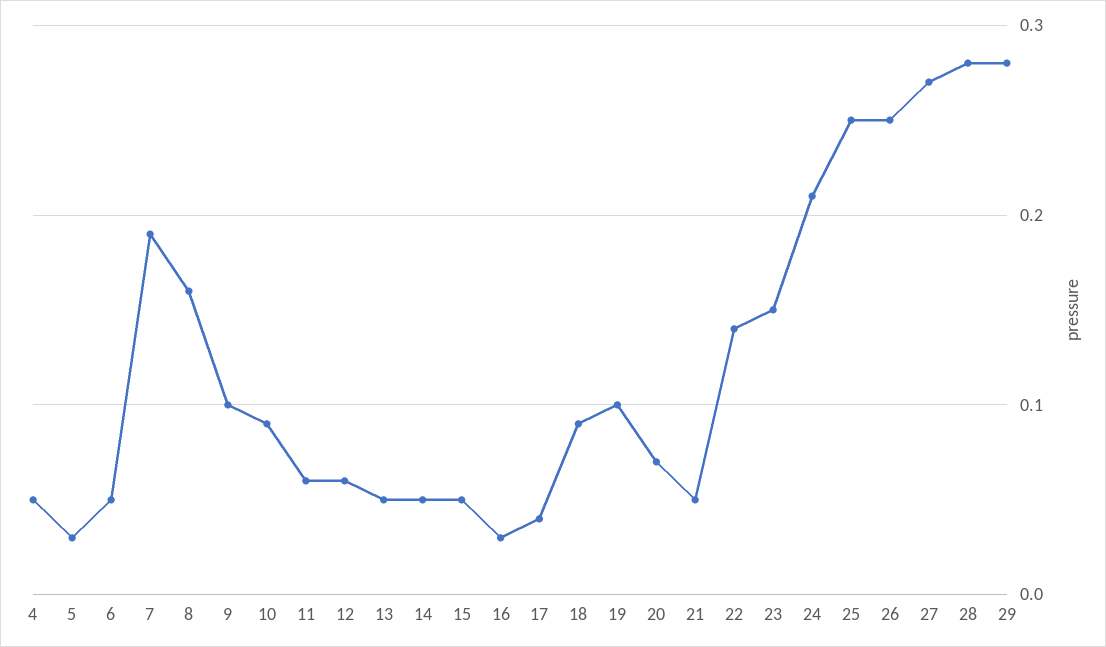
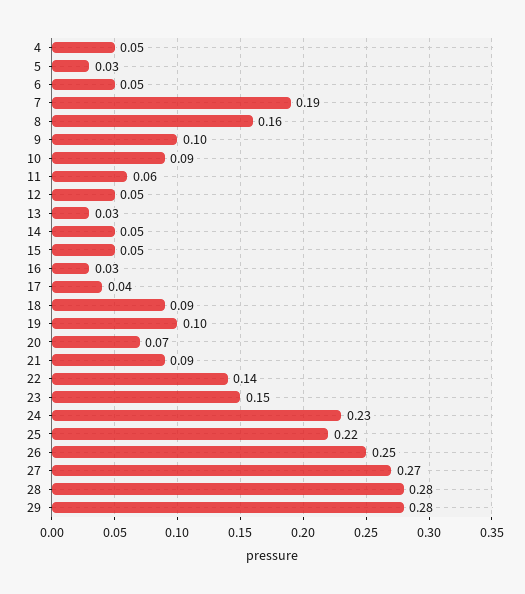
  {
    "4": 0.05,
    "5": 0.03,
    "6": 0.05,
    "7": 0.19,
    "8": 0.16,
    "9": 0.1,
    "10": 0.09,
    "11": 0.06,
-   "12": 0.06,
+   "12": 0.05,
-   "13": 0.05,
+   "13": 0.03,
    "14": 0.05,
    "15": 0.05,
    "16": 0.03,
    "17": 0.04,
    "18": 0.09,
    "19": 0.1,
    "20": 0.07,
-   "21": 0.05,
+   "21": 0.09,
    "22": 0.14,
    "23": 0.15,
-   "24": 0.21,
+   "24": 0.23,
-   "25": 0.25,
+   "25": 0.22,
    "26": 0.25,
    "27": 0.27,
    "28": 0.28,
    "29": 0.28
  }

